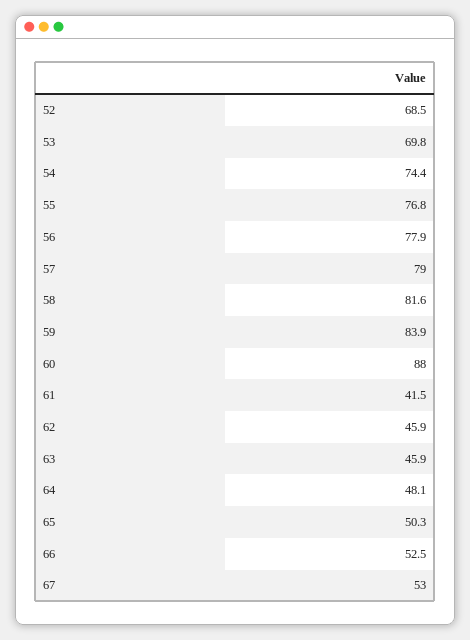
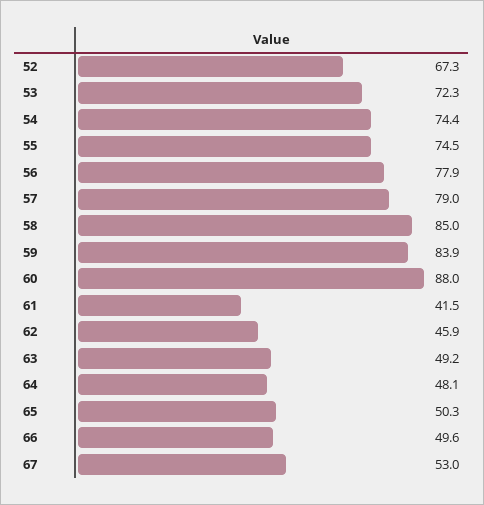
  {
-   "52": 68.5,
+   "52": 67.3,
-   "53": 69.8,
+   "53": 72.3,
    "54": 74.4,
-   "55": 76.8,
+   "55": 74.5,
    "56": 77.9,
    "57": 79,
-   "58": 81.6,
+   "58": 85,
    "59": 83.9,
    "60": 88,
    "61": 41.5,
    "62": 45.9,
-   "63": 45.9,
+   "63": 49.2,
    "64": 48.1,
    "65": 50.3,
-   "66": 52.5,
+   "66": 49.6,
    "67": 53
  }

